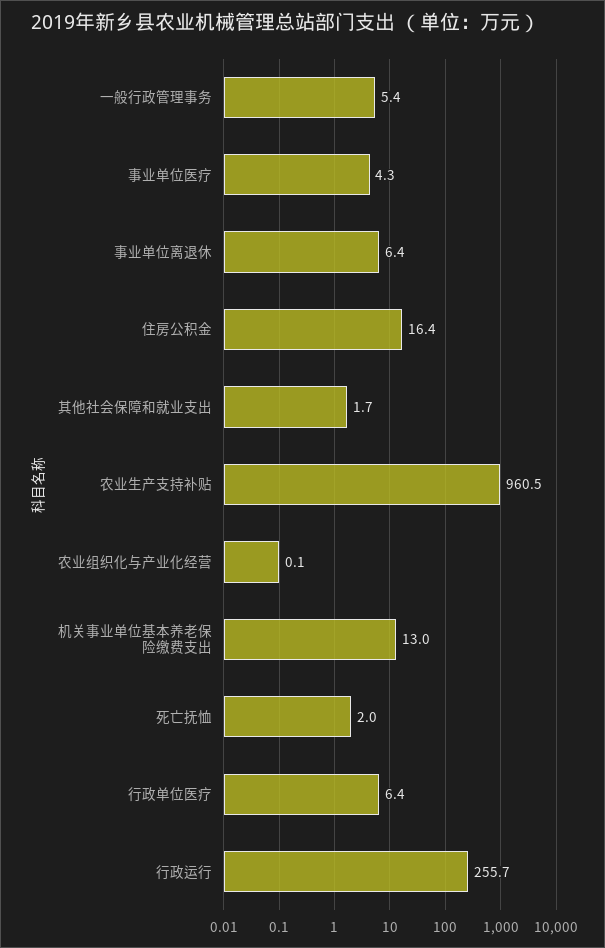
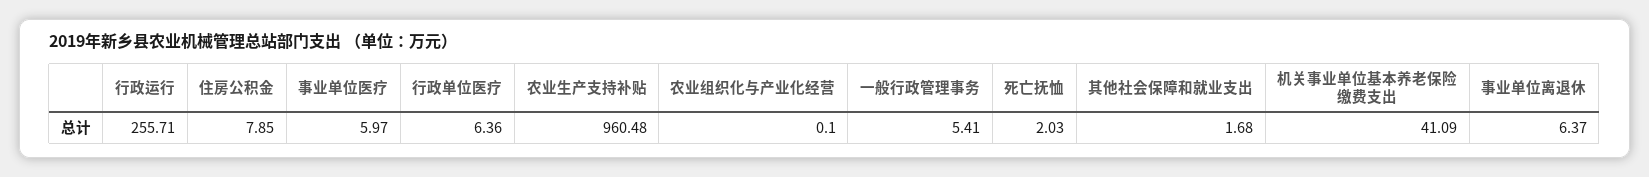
  {
    "一般行政管理事务": 5.41,
-   "事业单位医疗": 4.3,
+   "事业单位医疗": 5.97,
    "事业单位离退休": 6.37,
-   "住房公积金": 16.4,
+   "住房公积金": 7.85,
    "其他社会保障和就业支出": 1.68,
    "农业生产支持补贴": 960.48,
    "农业组织化与产业化经营": 0.1,
-   "机关事业单位基本养老保险缴费支出": 13,
+   "机关事业单位基本养老保险缴费支出": 41.09,
    "死亡抚恤": 2.03,
    "行政单位医疗": 6.36,
    "行政运行": 255.71
  }

